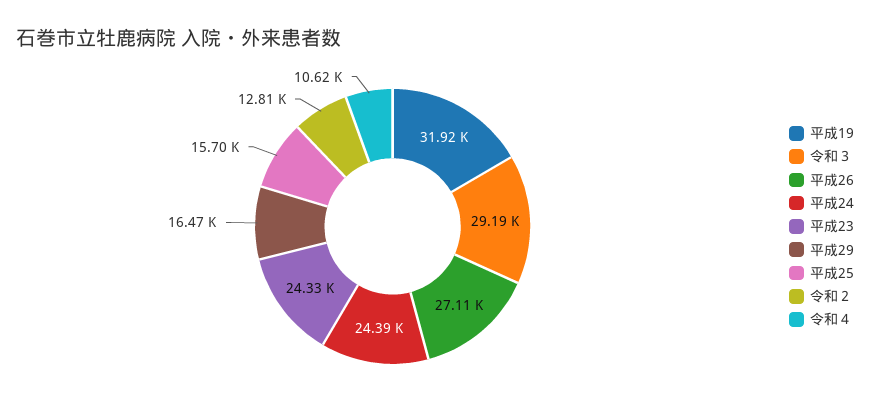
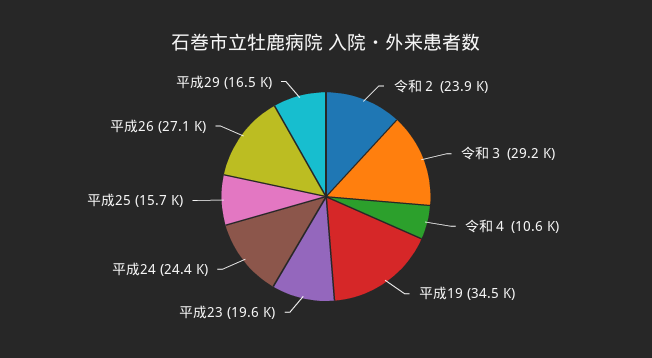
  {
-   "平成19": 31920,
+   "平成19": 34500,
    "令和３": 29190,
    "平成26": 27110,
    "平成24": 24390,
-   "平成23": 24330,
+   "平成23": 19600,
    "平成29": 16470,
    "平成25": 15700,
-   "令和２": 12810,
+   "令和２": 23900,
    "令和４": 10620
  }

